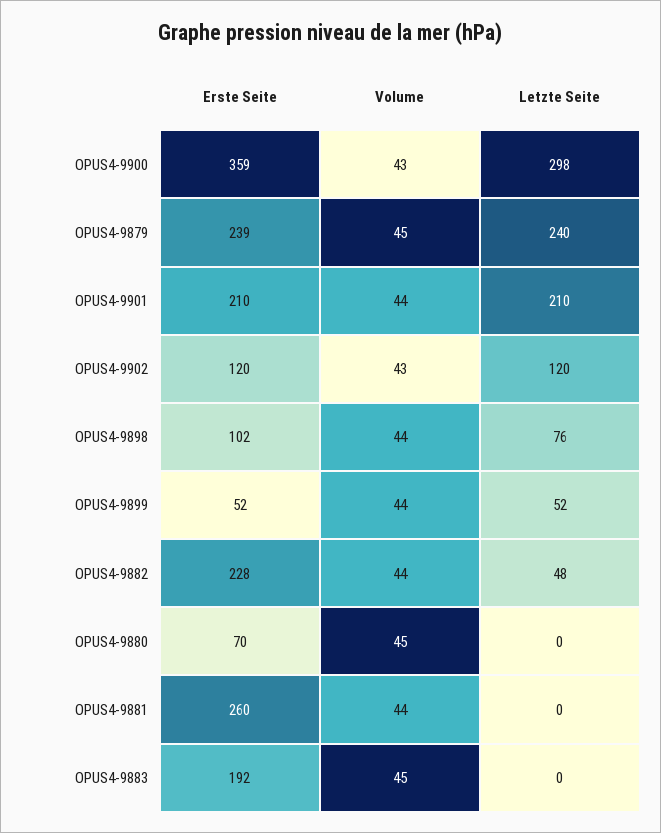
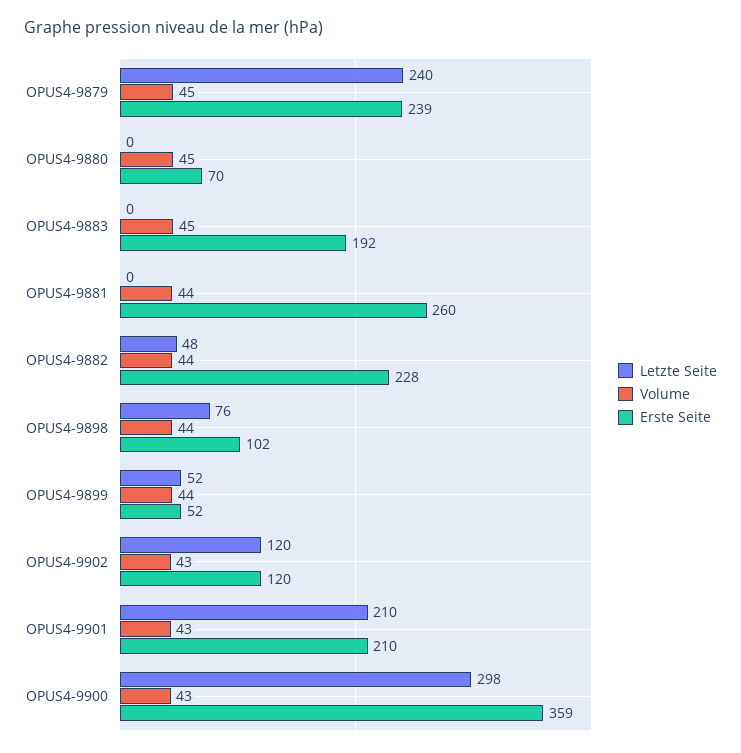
  {
    "Erste Seite": {
      "OPUS4-9900": 359,
      "OPUS4-9879": 239,
      "OPUS4-9901": 210,
      "OPUS4-9902": 120,
      "OPUS4-9898": 102,
      "OPUS4-9899": 52,
      "OPUS4-9882": 228,
      "OPUS4-9880": 70,
      "OPUS4-9881": 260,
      "OPUS4-9883": 192
    },
    "Volume": {
      "OPUS4-9900": 43,
      "OPUS4-9879": 45,
-     "OPUS4-9901": 44,
+     "OPUS4-9901": 43,
      "OPUS4-9902": 43,
      "OPUS4-9898": 44,
      "OPUS4-9899": 44,
      "OPUS4-9882": 44,
      "OPUS4-9880": 45,
      "OPUS4-9881": 44,
      "OPUS4-9883": 45
    },
    "Letzte Seite": {
      "OPUS4-9900": 298,
      "OPUS4-9879": 240,
      "OPUS4-9901": 210,
      "OPUS4-9902": 120,
      "OPUS4-9898": 76,
      "OPUS4-9899": 52,
      "OPUS4-9882": 48,
      "OPUS4-9880": 0,
      "OPUS4-9881": 0,
      "OPUS4-9883": 0
    }
  }

